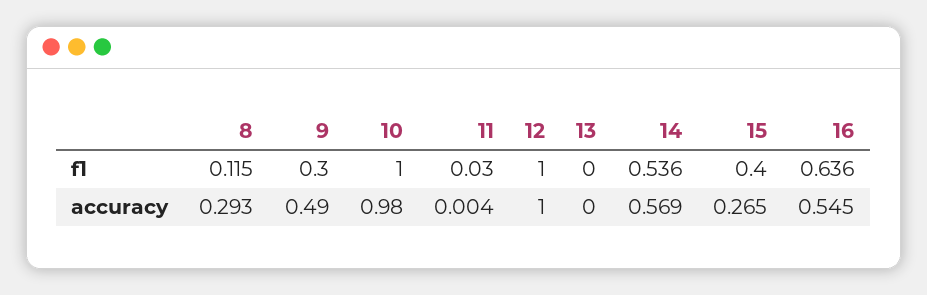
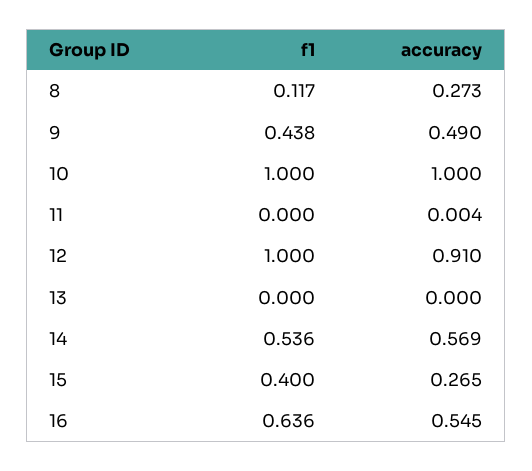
  {
    "8": {
-     "f1": 0.115,
+     "f1": 0.117,
-     "accuracy": 0.293
+     "accuracy": 0.273
    },
    "9": {
-     "f1": 0.3,
+     "f1": 0.438,
      "accuracy": 0.49
    },
    "10": {
      "f1": 1,
-     "accuracy": 0.98
+     "accuracy": 1
    },
    "11": {
-     "f1": 0.03,
+     "f1": 0,
      "accuracy": 0.004
    },
    "12": {
      "f1": 1,
-     "accuracy": 1
+     "accuracy": 0.91
    },
    "13": {
      "f1": 0,
      "accuracy": 0
    },
    "14": {
      "f1": 0.536,
      "accuracy": 0.569
    },
    "15": {
      "f1": 0.4,
      "accuracy": 0.265
    },
    "16": {
      "f1": 0.636,
      "accuracy": 0.545
    }
  }

